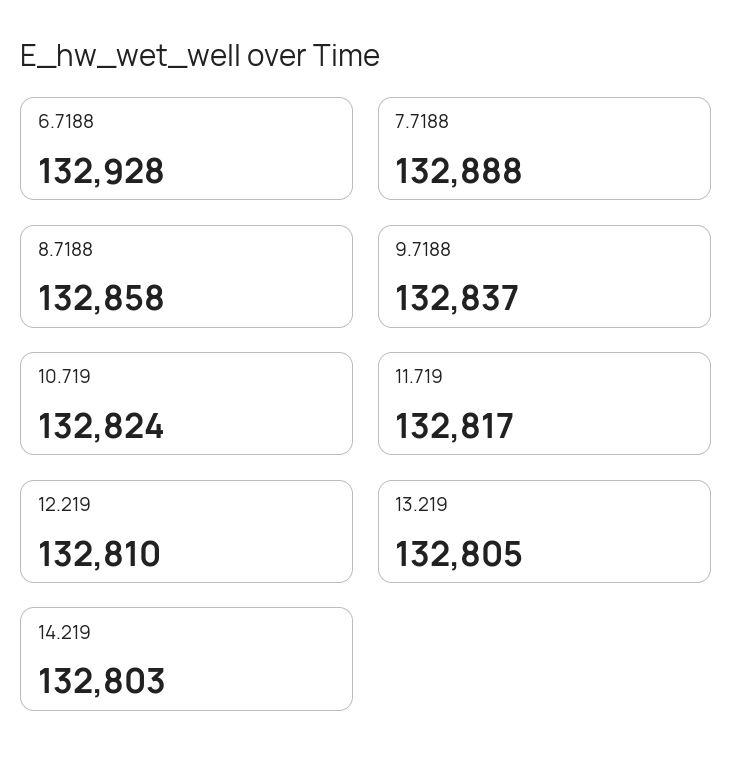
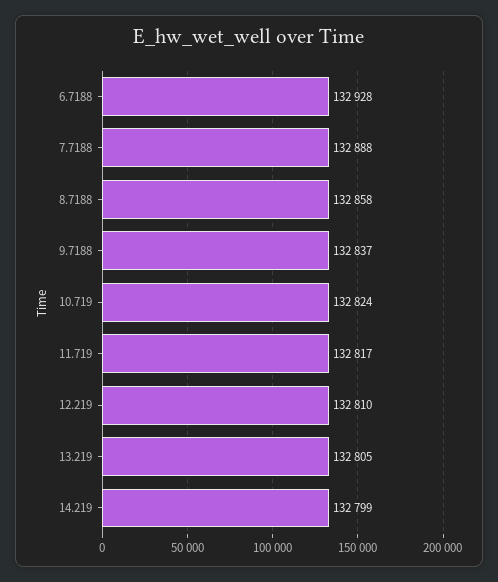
  {
    "6.7188": 132928,
    "7.7188": 132888,
    "8.7188": 132858,
    "9.7188": 132837,
    "10.719": 132824,
    "11.719": 132817,
    "12.219": 132810,
    "13.219": 132805,
-   "14.219": 132803
+   "14.219": 132799
  }

